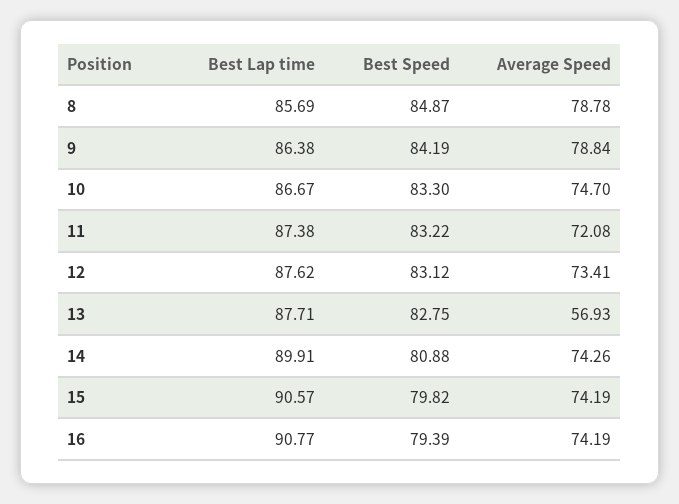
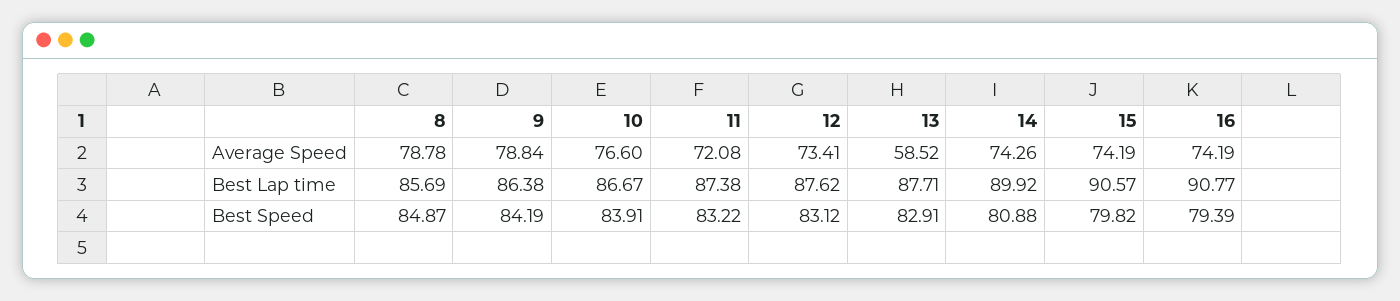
  {
    "Best Lap time": {
      "8": 85.69,
      "9": 86.38,
      "10": 86.67,
      "11": 87.38,
      "12": 87.62,
      "13": 87.71,
-     "14": 89.91,
+     "14": 89.92,
      "15": 90.57,
      "16": 90.77
    },
    "Best Speed": {
      "8": 84.87,
      "9": 84.19,
-     "10": 83.3,
+     "10": 83.91,
      "11": 83.22,
      "12": 83.12,
-     "13": 82.75,
+     "13": 82.91,
      "14": 80.88,
      "15": 79.82,
      "16": 79.39
    },
    "Average Speed": {
      "8": 78.78,
      "9": 78.84,
-     "10": 74.7,
+     "10": 76.6,
      "11": 72.08,
      "12": 73.41,
-     "13": 56.93,
+     "13": 58.52,
      "14": 74.26,
      "15": 74.19,
      "16": 74.19
    }
  }

